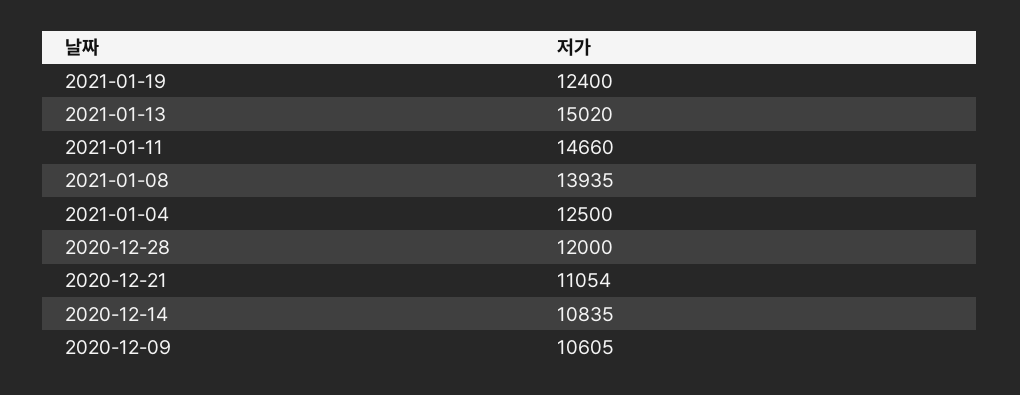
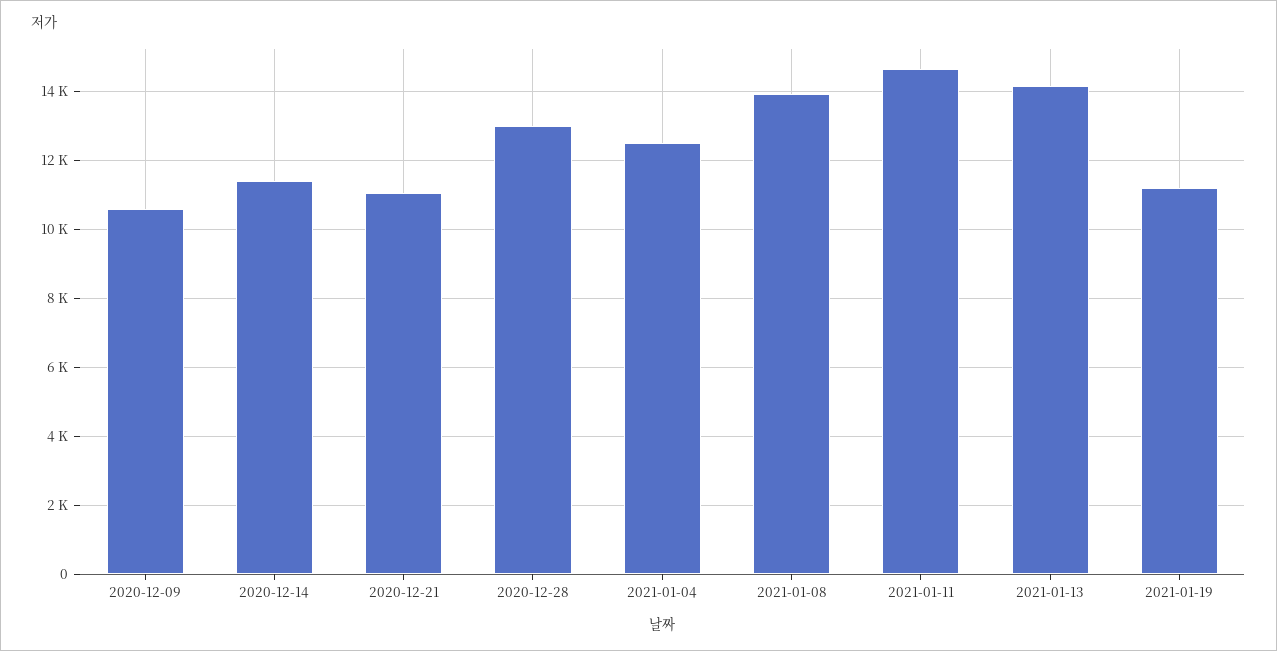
  {
-   "2021-01-19": 12400,
+   "2021-01-19": 11200,
-   "2021-01-13": 15020,
+   "2021-01-13": 14200,
    "2021-01-11": 14660,
    "2021-01-08": 13935,
    "2021-01-04": 12500,
-   "2020-12-28": 12000,
+   "2020-12-28": 13000,
    "2020-12-21": 11054,
-   "2020-12-14": 10835,
+   "2020-12-14": 11400,
    "2020-12-09": 10605
  }

